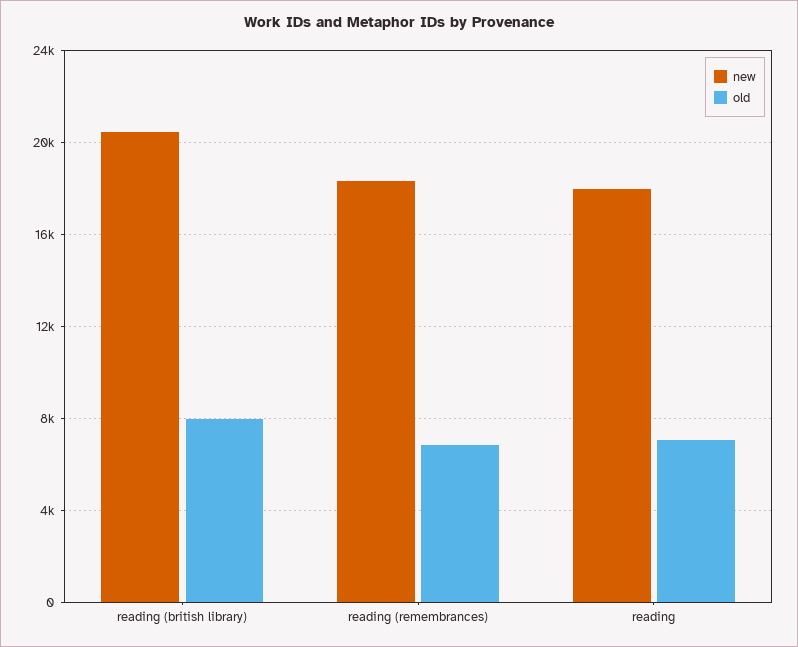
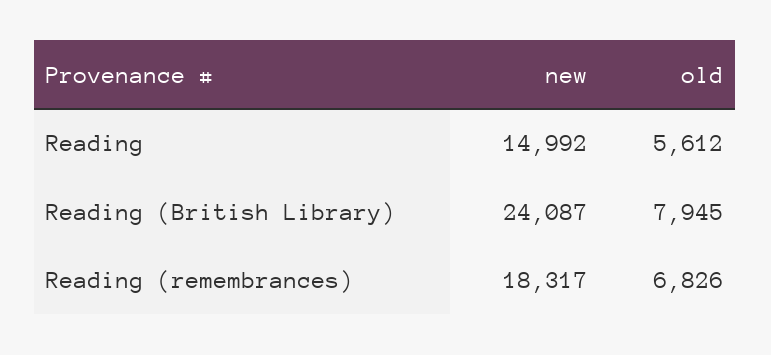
  {
    "new": {
-     "reading (british library)": 20500,
+     "reading (british library)": 24087,
      "reading (remembrances)": 18317,
-     "reading": 18000
+     "reading": 14992
    },
    "old": {
      "reading (british library)": 7945,
      "reading (remembrances)": 6826,
-     "reading": 7000
+     "reading": 5612
    }
  }

